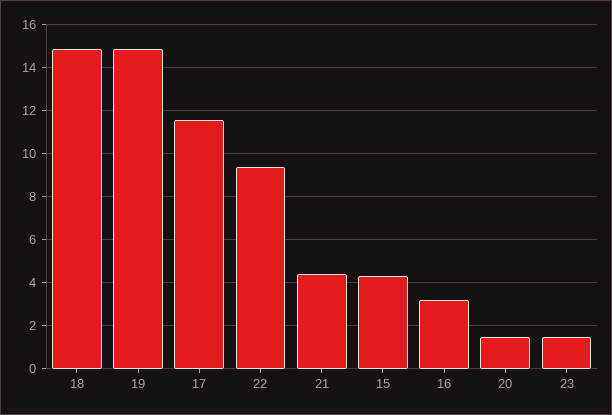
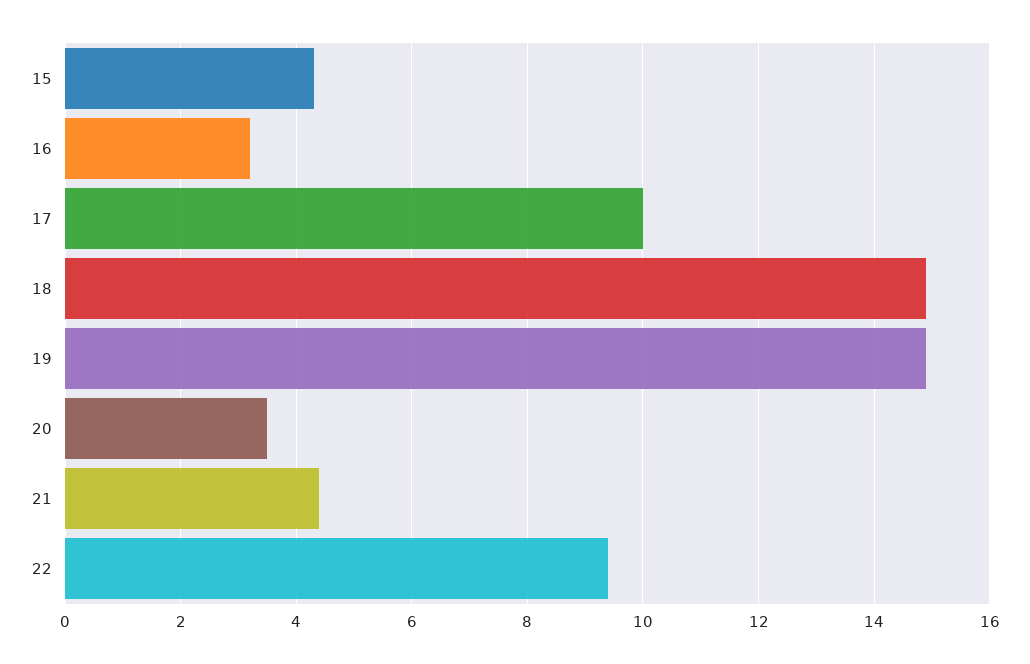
  {
    "18": 15,
    "19": 15,
-   "17": 11.5,
+   "17": 10,
    "22": 9.5,
    "21": 4.5,
    "15": 4.5,
    "16": 3,
-   "20": 1.5,
+   "20": 3.5
-   "23": 1.5
  }

